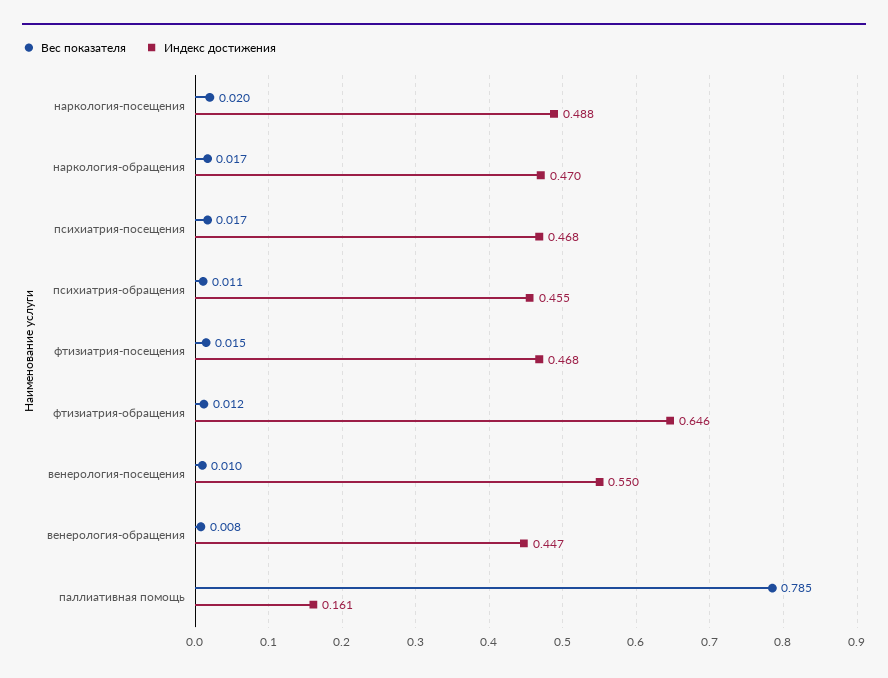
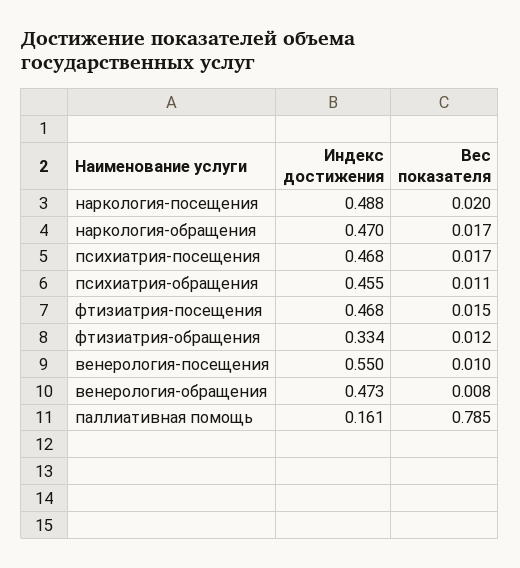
  {
    "Вес показателя": {
      "наркология-посещения": 0.02,
      "наркология-обращения": 0.017,
      "психиатрия-посещения": 0.017,
      "психиатрия-обращения": 0.011,
      "фтизиатрия-посещения": 0.015,
      "фтизиатрия-обращения": 0.012,
      "венерология-посещения": 0.01,
      "венерология-обращения": 0.008,
      "паллиативная помощь": 0.785
    },
    "Индекс достижения": {
      "наркология-посещения": 0.488,
      "наркология-обращения": 0.47,
      "психиатрия-посещения": 0.468,
      "психиатрия-обращения": 0.455,
      "фтизиатрия-посещения": 0.468,
-     "фтизиатрия-обращения": 0.646,
+     "фтизиатрия-обращения": 0.334,
      "венерология-посещения": 0.55,
-     "венерология-обращения": 0.447,
+     "венерология-обращения": 0.473,
      "паллиативная помощь": 0.161
    }
  }

